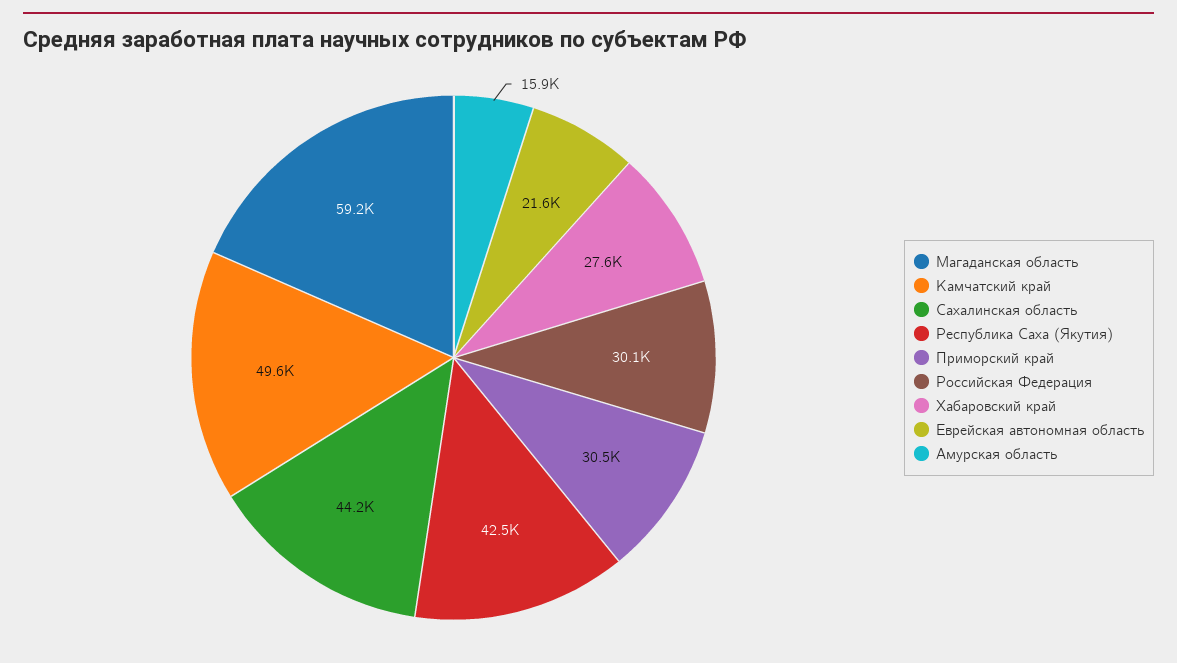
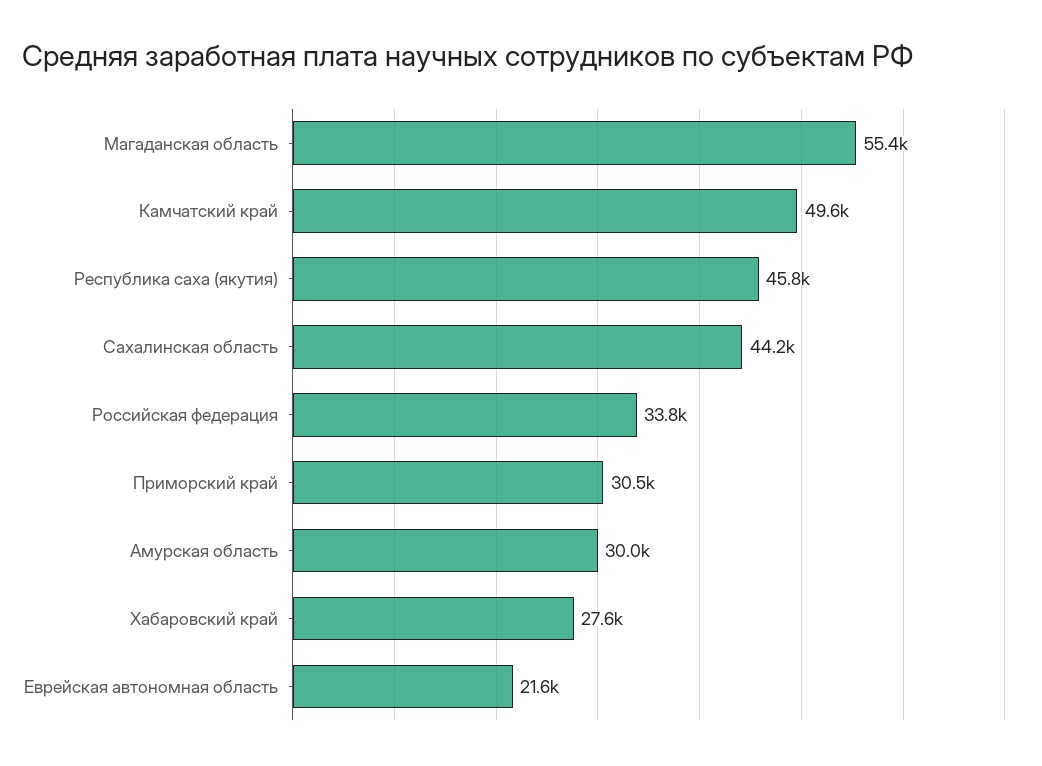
  {
-   "Магаданская область": 59200,
+   "Магаданская область": 55400,
    "Камчатский край": 49600,
    "Сахалинская область": 44200,
-   "Республика Саха (Якутия)": 42500,
+   "Республика Саха (Якутия)": 45800,
    "Приморский край": 30500,
-   "Российская Федерация": 30100,
+   "Российская Федерация": 33800,
    "Хабаровский край": 27600,
    "Еврейская автономная область": 21600,
-   "Амурская область": 15900
+   "Амурская область": 30000
  }

